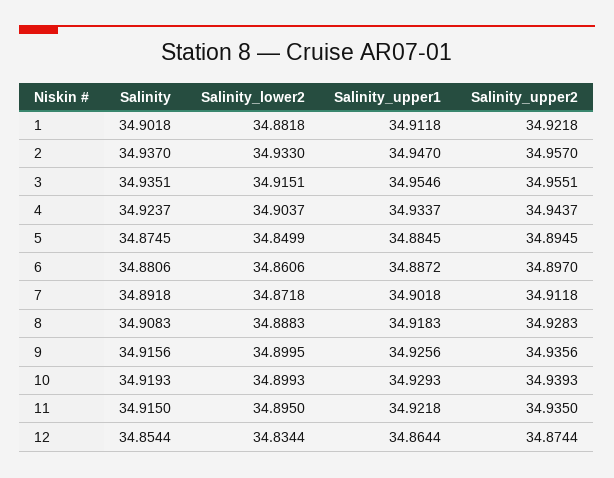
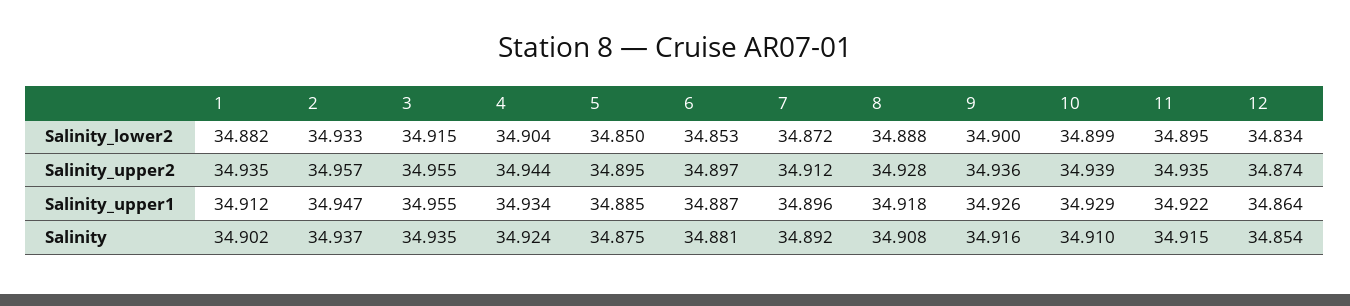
  {
    "Salinity": {
      "1": 34.9018,
      "2": 34.937,
      "3": 34.9351,
      "4": 34.9237,
      "5": 34.8745,
      "6": 34.8806,
      "7": 34.8918,
      "8": 34.9083,
      "9": 34.9156,
-     "10": 34.9193,
+     "10": 34.91,
      "11": 34.915,
      "12": 34.8544
    },
    "Salinity_lower2": {
      "1": 34.8818,
      "2": 34.933,
      "3": 34.9151,
      "4": 34.9037,
      "5": 34.8499,
-     "6": 34.8606,
+     "6": 34.853,
      "7": 34.8718,
      "8": 34.8883,
      "9": 34.8995,
      "10": 34.8993,
      "11": 34.895,
      "12": 34.8344
    },
    "Salinity_upper1": {
      "1": 34.9118,
      "2": 34.947,
      "3": 34.9546,
      "4": 34.9337,
      "5": 34.8845,
      "6": 34.8872,
-     "7": 34.9018,
+     "7": 34.896,
      "8": 34.9183,
      "9": 34.9256,
      "10": 34.9293,
      "11": 34.9218,
      "12": 34.8644
    },
    "Salinity_upper2": {
-     "1": 34.9218,
+     "1": 34.935,
      "2": 34.957,
      "3": 34.9551,
      "4": 34.9437,
      "5": 34.8945,
      "6": 34.897,
      "7": 34.9118,
      "8": 34.9283,
      "9": 34.9356,
      "10": 34.9393,
      "11": 34.935,
      "12": 34.8744
    }
  }

